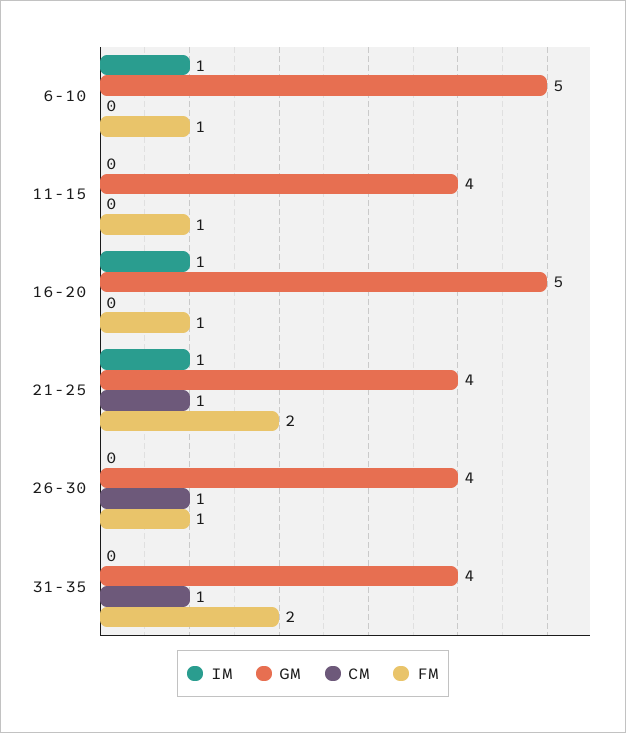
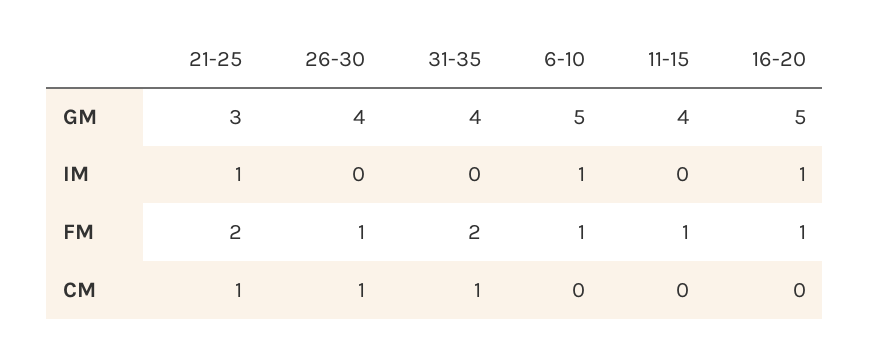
  {
    "IM": {
      "6-10": 1,
      "11-15": 0,
      "16-20": 1,
      "21-25": 1,
      "26-30": 0,
      "31-35": 0
    },
    "GM": {
      "6-10": 5,
      "11-15": 4,
      "16-20": 5,
-     "21-25": 4,
+     "21-25": 3,
      "26-30": 4,
      "31-35": 4
    },
    "CM": {
      "6-10": 0,
      "11-15": 0,
      "16-20": 0,
      "21-25": 1,
      "26-30": 1,
      "31-35": 1
    },
    "FM": {
      "6-10": 1,
      "11-15": 1,
      "16-20": 1,
      "21-25": 2,
      "26-30": 1,
      "31-35": 2
    }
  }

